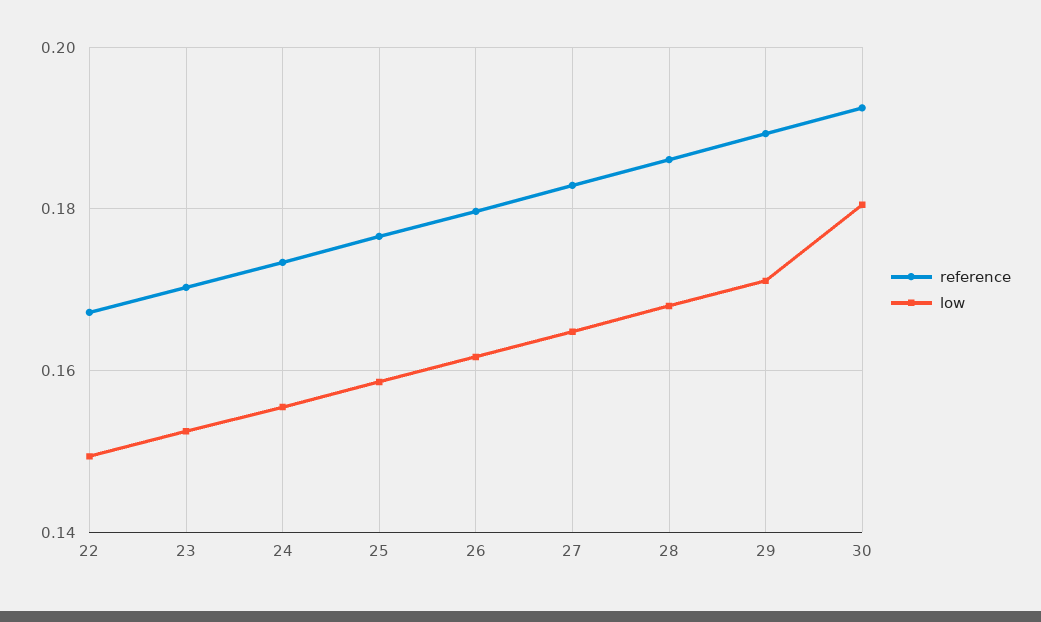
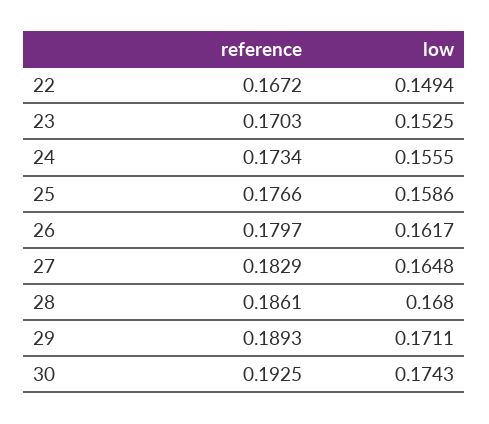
  {
    "reference": {
      "22": 0.1672,
      "23": 0.1703,
      "24": 0.1734,
      "25": 0.1766,
      "26": 0.1797,
      "27": 0.1829,
      "28": 0.1861,
      "29": 0.1893,
      "30": 0.1925
    },
    "low": {
      "22": 0.1494,
      "23": 0.1525,
      "24": 0.1555,
      "25": 0.1586,
      "26": 0.1617,
      "27": 0.1648,
      "28": 0.168,
      "29": 0.1711,
-     "30": 0.18
+     "30": 0.1743
    }
  }

